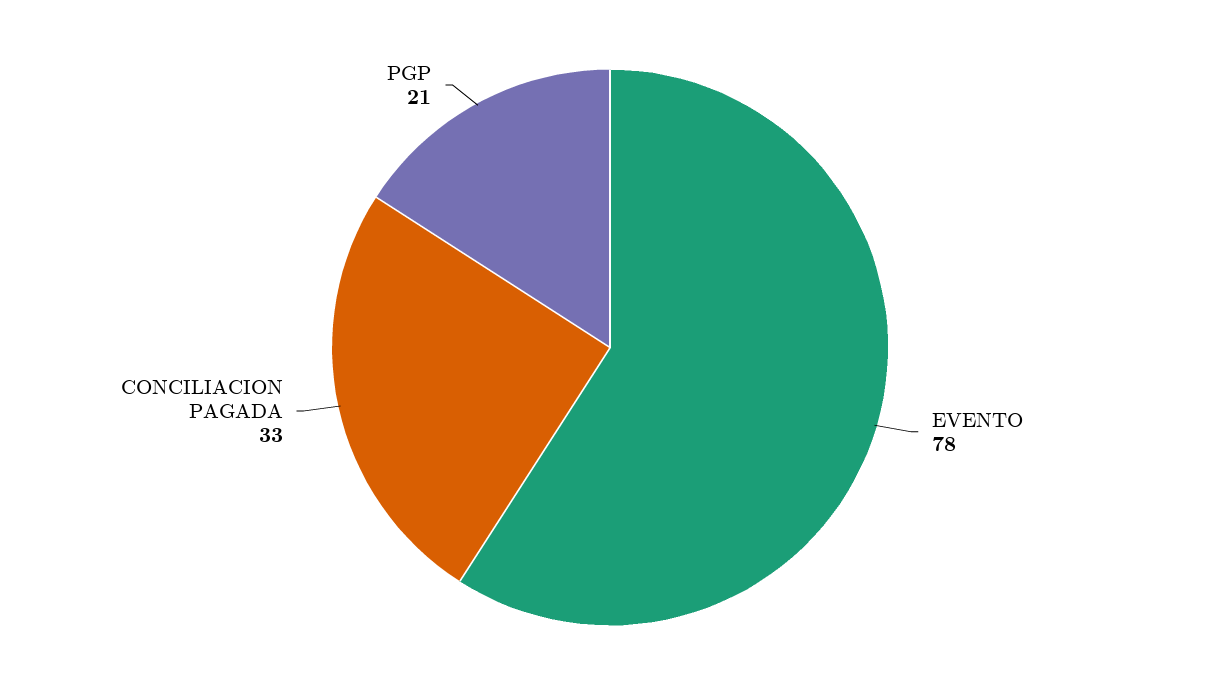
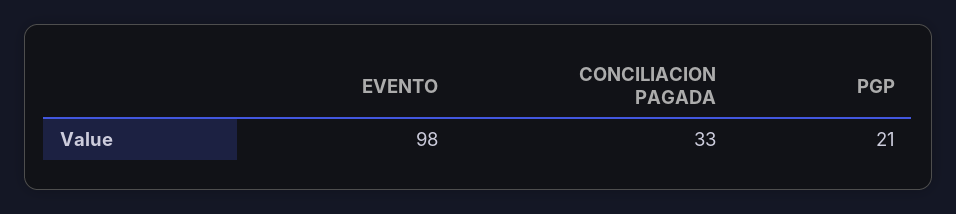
  {
-   "EVENTO": 78,
+   "EVENTO": 98,
    "CONCILIACION PAGADA": 33,
    "PGP": 21
  }

